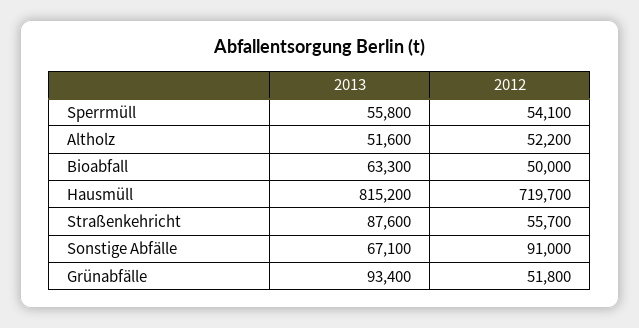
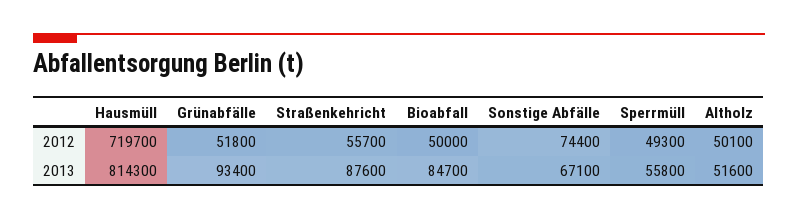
  {
    "2013": {
      "Sperrmüll": 55800,
      "Altholz": 51600,
-     "Bioabfall": 63300,
+     "Bioabfall": 84700,
-     "Hausmüll": 815200,
+     "Hausmüll": 814300,
      "Straßenkehricht": 87600,
      "Sonstige Abfälle": 67100,
      "Grünabfälle": 93400
    },
    "2012": {
-     "Sperrmüll": 54100,
+     "Sperrmüll": 49300,
-     "Altholz": 52200,
+     "Altholz": 50100,
      "Bioabfall": 50000,
      "Hausmüll": 719700,
      "Straßenkehricht": 55700,
-     "Sonstige Abfälle": 91000,
+     "Sonstige Abfälle": 74400,
      "Grünabfälle": 51800
    }
  }

